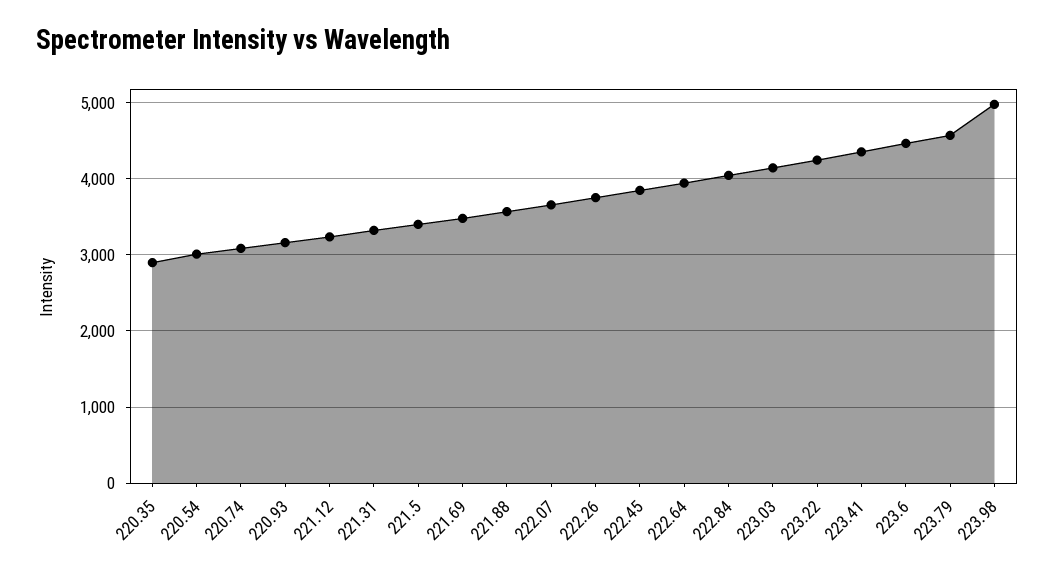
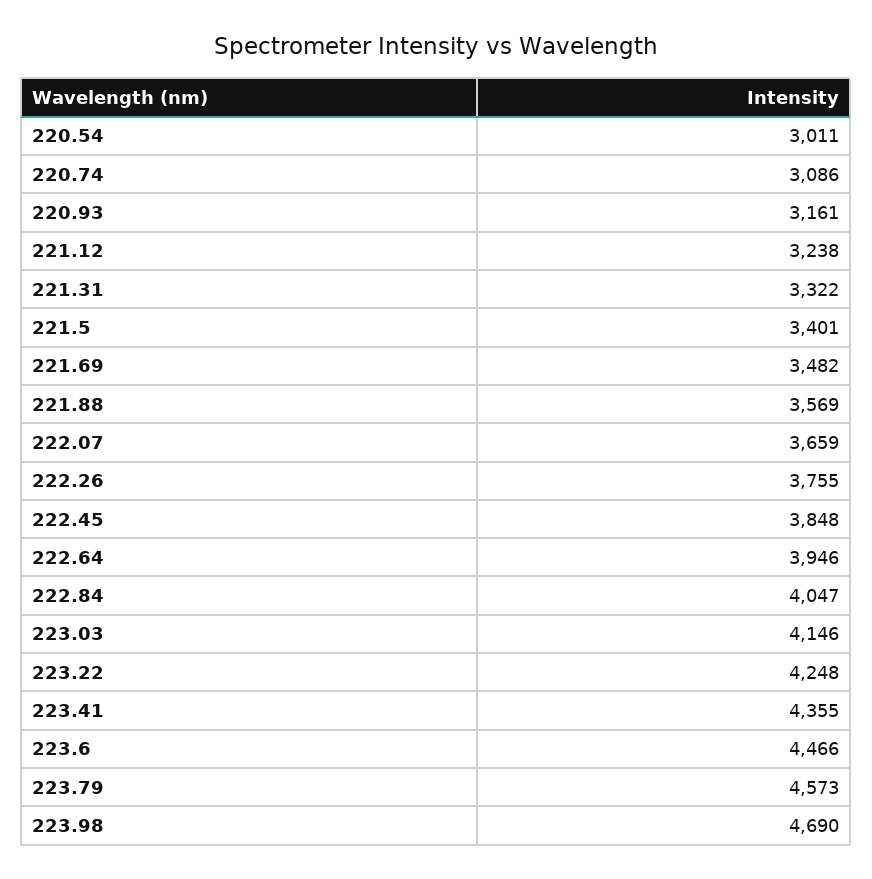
  {
-   "220.35": 2900,
    "220.54": 3011,
    "220.74": 3086,
    "220.93": 3161,
    "221.12": 3238,
    "221.31": 3322,
    "221.5": 3401,
    "221.69": 3482,
    "221.88": 3569,
    "222.07": 3659,
    "222.26": 3755,
    "222.45": 3848,
    "222.64": 3946,
    "222.84": 4047,
    "223.03": 4146,
    "223.22": 4248,
    "223.41": 4355,
    "223.6": 4466,
    "223.79": 4573,
-   "223.98": 5000
+   "223.98": 4690
  }

